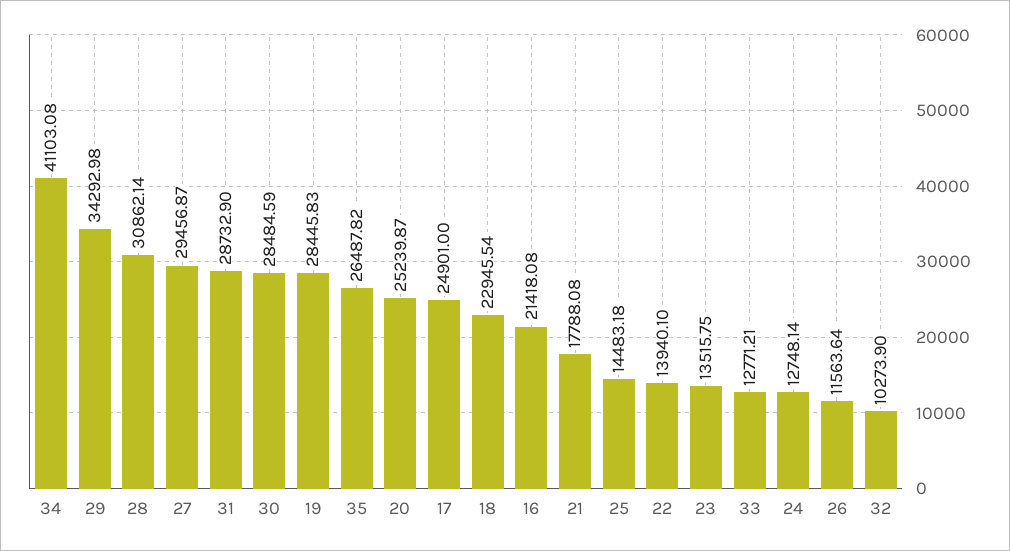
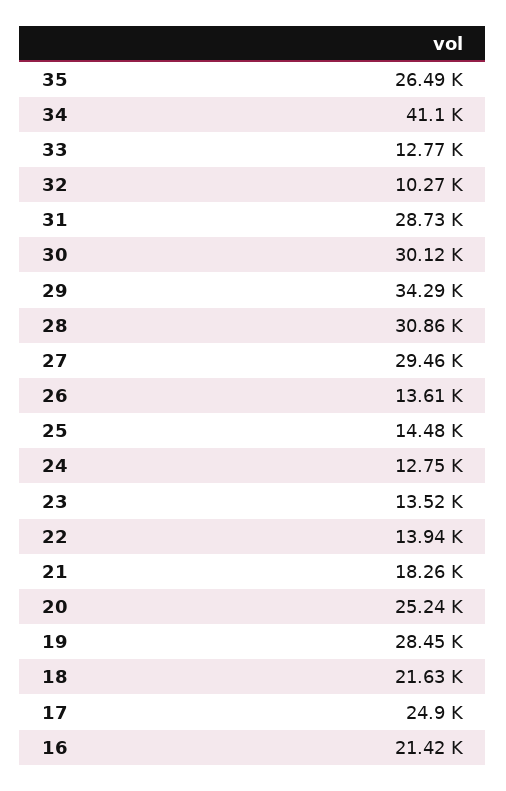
  {
    "34": 41103.08,
    "29": 34292.98,
    "28": 30862.14,
    "27": 29456.87,
    "31": 28732.9,
-   "30": 28484.59,
+   "30": 30120,
    "19": 28445.83,
    "35": 26487.82,
    "20": 25239.87,
    "17": 24901,
-   "18": 22945.54,
+   "18": 21630,
    "16": 21418.08,
-   "21": 17788.08,
+   "21": 18260,
    "25": 14483.18,
    "22": 13940.1,
    "23": 13515.75,
    "33": 12771.21,
    "24": 12748.14,
-   "26": 11563.64,
+   "26": 13610,
    "32": 10273.9
  }

